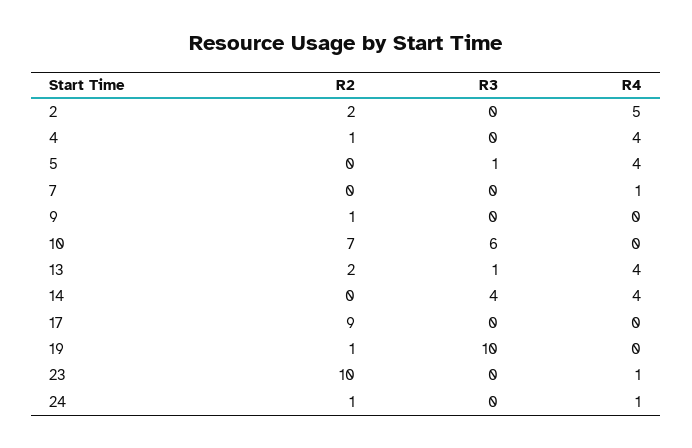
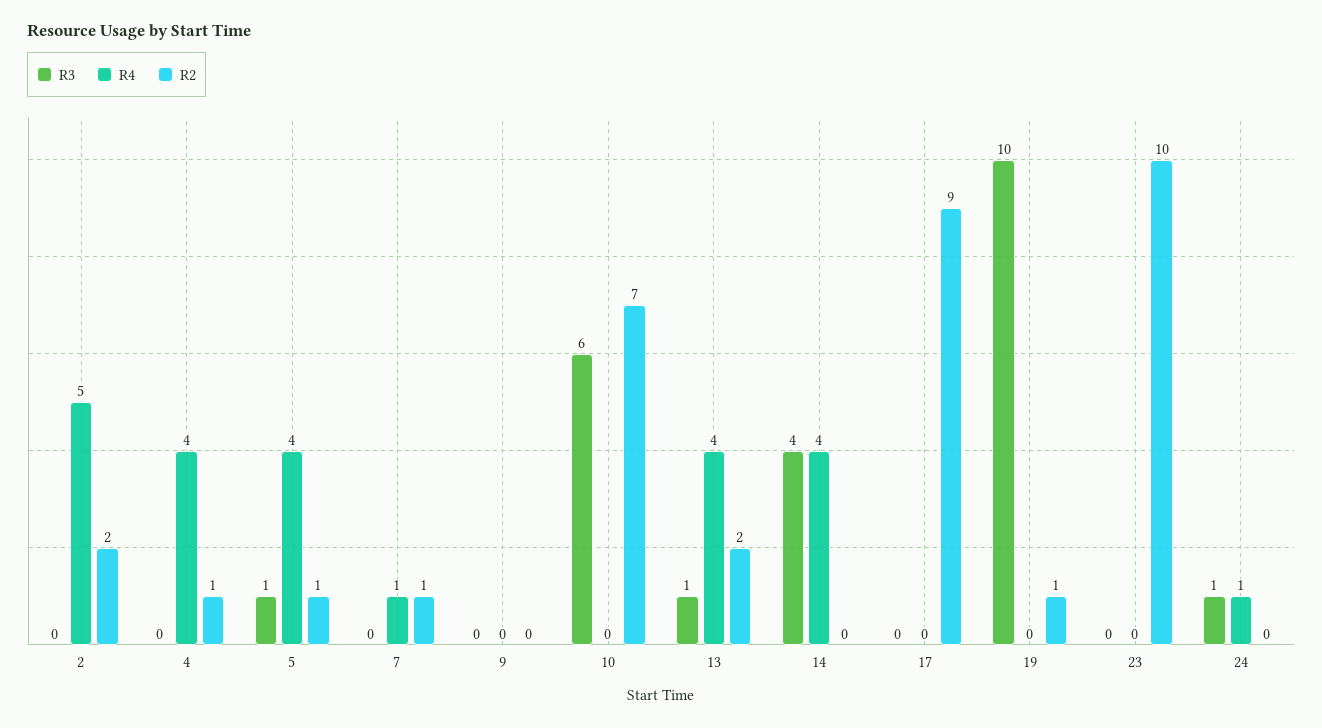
  {
    "R2": {
      "2": 2,
      "4": 1,
-     "5": 0,
+     "5": 1,
-     "7": 0,
+     "7": 1,
-     "9": 1,
+     "9": 0,
      "10": 7,
      "13": 2,
      "14": 0,
      "17": 9,
      "19": 1,
      "23": 10,
-     "24": 1
+     "24": 0
    },
    "R3": {
      "2": 0,
      "4": 0,
      "5": 1,
      "7": 0,
      "9": 0,
      "10": 6,
      "13": 1,
      "14": 4,
      "17": 0,
      "19": 10,
      "23": 0,
-     "24": 0
+     "24": 1
    },
    "R4": {
      "2": 5,
      "4": 4,
      "5": 4,
      "7": 1,
      "9": 0,
      "10": 0,
      "13": 4,
      "14": 4,
      "17": 0,
      "19": 0,
-     "23": 1,
+     "23": 0,
      "24": 1
    }
  }

